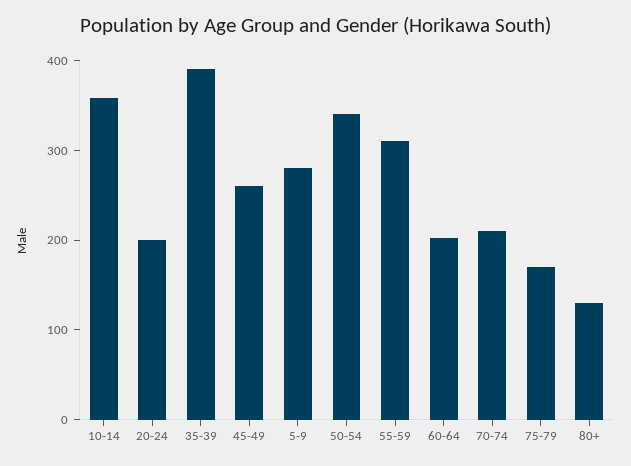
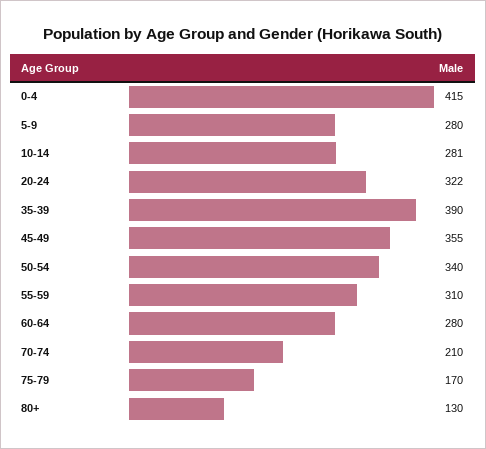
  {
-   "10-14": 360,
+   "10-14": 281,
-   "20-24": 200,
+   "20-24": 322,
    "35-39": 390,
-   "45-49": 260,
+   "45-49": 355,
    "5-9": 280,
    "50-54": 340,
    "55-59": 310,
-   "60-64": 200,
+   "60-64": 280,
    "70-74": 210,
    "75-79": 170,
-   "80+": 130
+   "80+": 130,
+   "0-4": 415
  }

